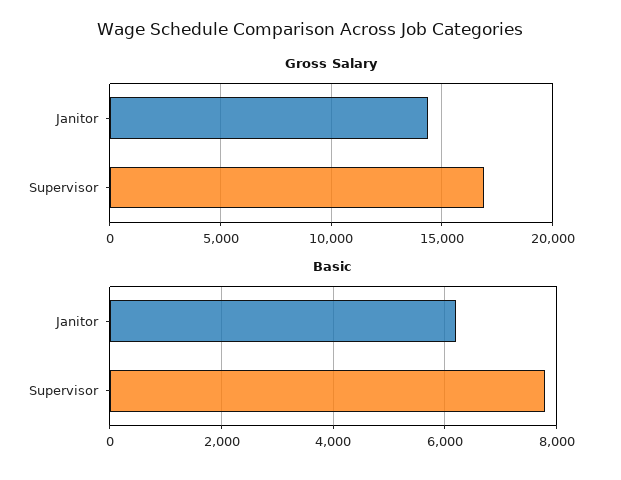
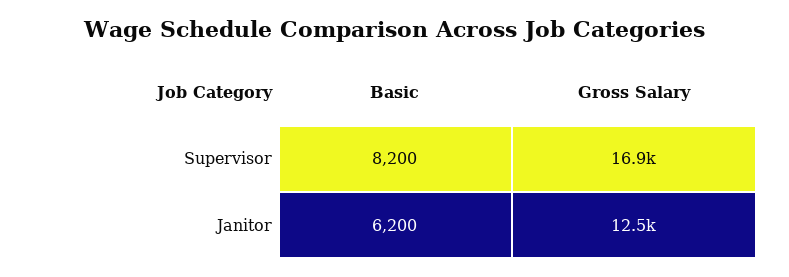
  {
    "Gross Salary": {
-     "Janitor": 14500,
+     "Janitor": 12500,
      "Supervisor": 16900
    },
    "Basic": {
      "Janitor": 6200,
-     "Supervisor": 7800
+     "Supervisor": 8200
    }
  }

